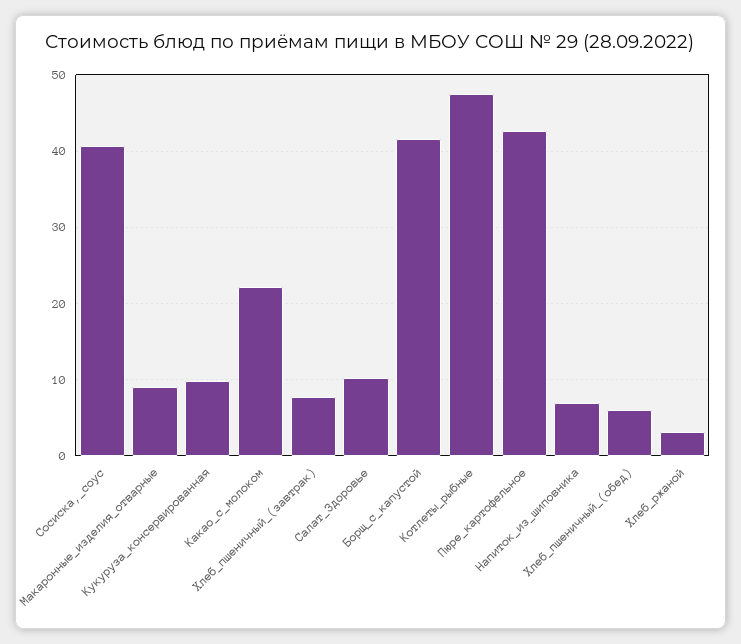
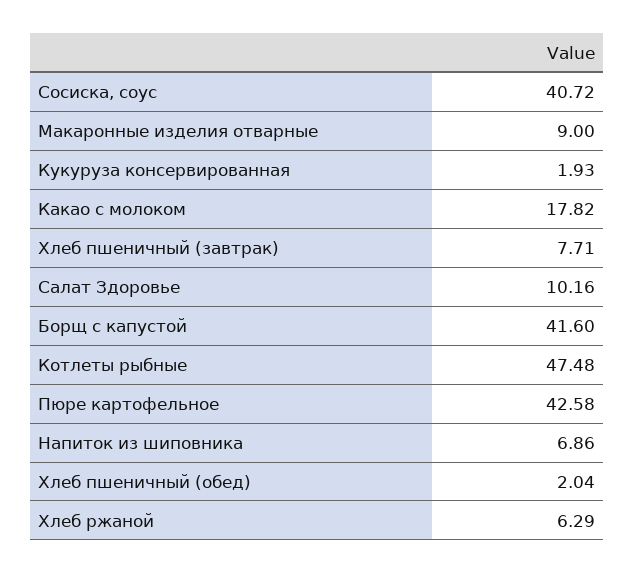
  {
    "Сосиска,_соус": 40.72,
    "Макаронные_изделия_отварные": 9,
-   "Кукуруза_консервированная": 10,
+   "Кукуруза_консервированная": 1.93,
-   "Какао_с_молоком": 22,
+   "Какао_с_молоком": 17.82,
    "Хлеб_пшеничный_(завтрак)": 7.71,
    "Салат_Здоровье": 10.16,
    "Борщ_с_капустой": 41.6,
    "Котлеты_рыбные": 47.48,
    "Пюре_картофельное": 42.58,
    "Напиток_из_шиповника": 6.86,
-   "Хлеб_пшеничный_(обед)": 6,
+   "Хлеб_пшеничный_(обед)": 2.04,
-   "Хлеб_ржаной": 3
+   "Хлеб_ржаной": 6.29
  }

